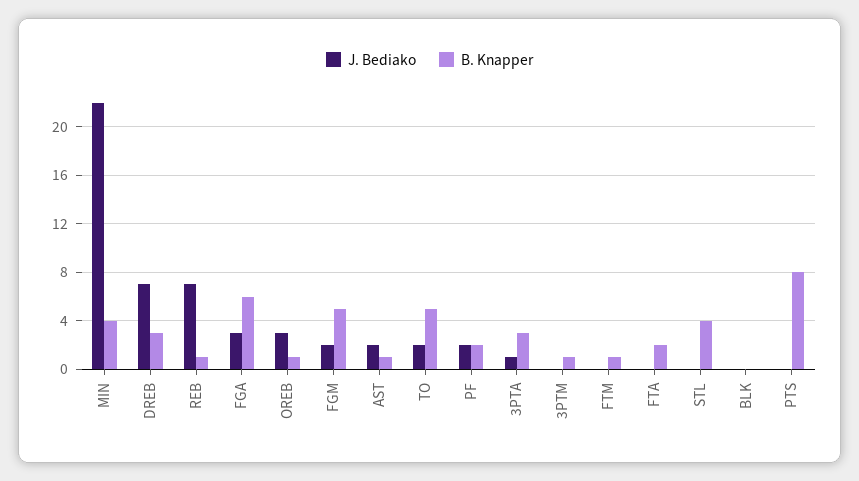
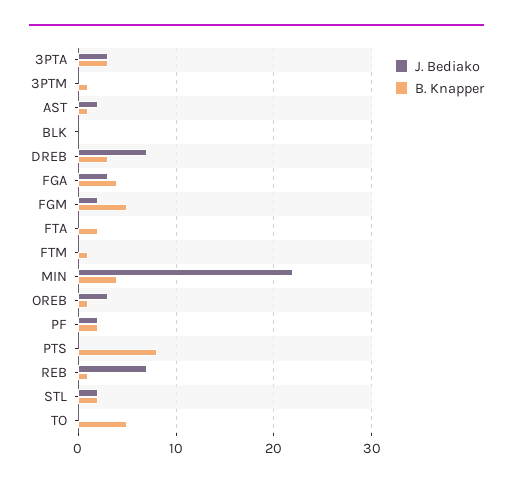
  {
    "J. Bediako": {
      "MIN": 22,
      "DREB": 7,
      "REB": 7,
      "FGA": 3,
      "OREB": 3,
      "FGM": 2,
      "AST": 2,
-     "TO": 2,
+     "TO": 0,
      "PF": 2,
-     "3PTA": 1,
+     "3PTA": 3,
      "3PTM": 0,
      "FTM": 0,
      "FTA": 0,
-     "STL": 0,
+     "STL": 2,
      "BLK": 0,
      "PTS": 0
    },
    "B. Knapper": {
      "MIN": 4,
      "DREB": 3,
      "REB": 1,
-     "FGA": 6,
+     "FGA": 4,
      "OREB": 1,
      "FGM": 5,
      "AST": 1,
      "TO": 5,
      "PF": 2,
      "3PTA": 3,
      "3PTM": 1,
      "FTM": 1,
      "FTA": 2,
-     "STL": 4,
+     "STL": 2,
      "BLK": 0,
      "PTS": 8
    }
  }

